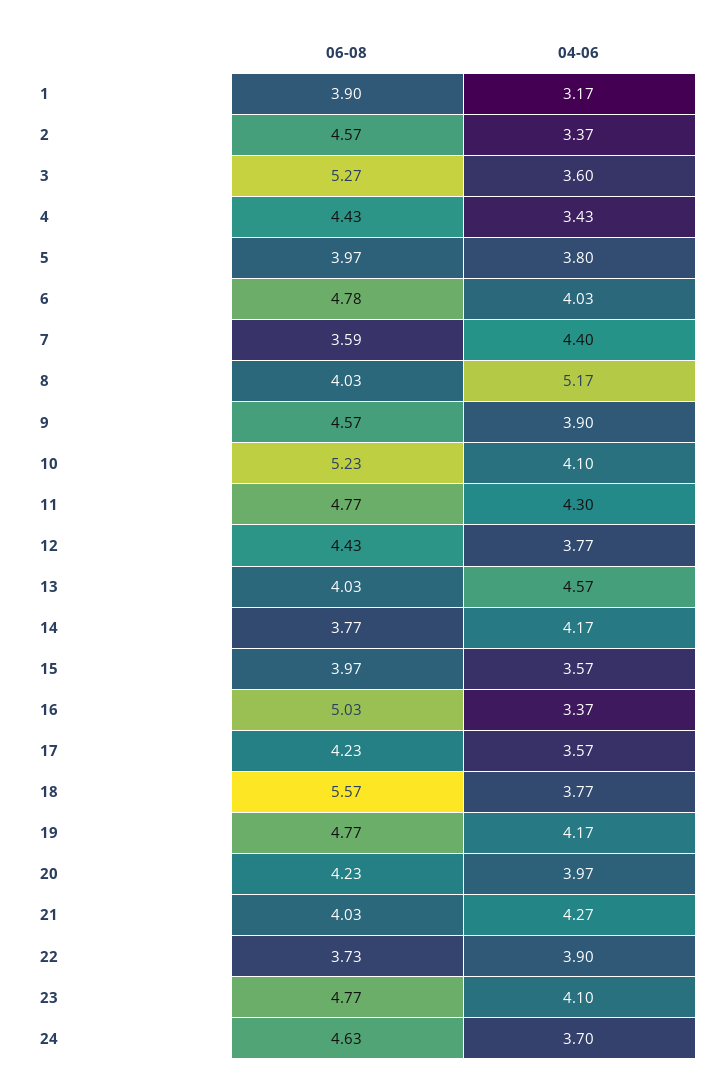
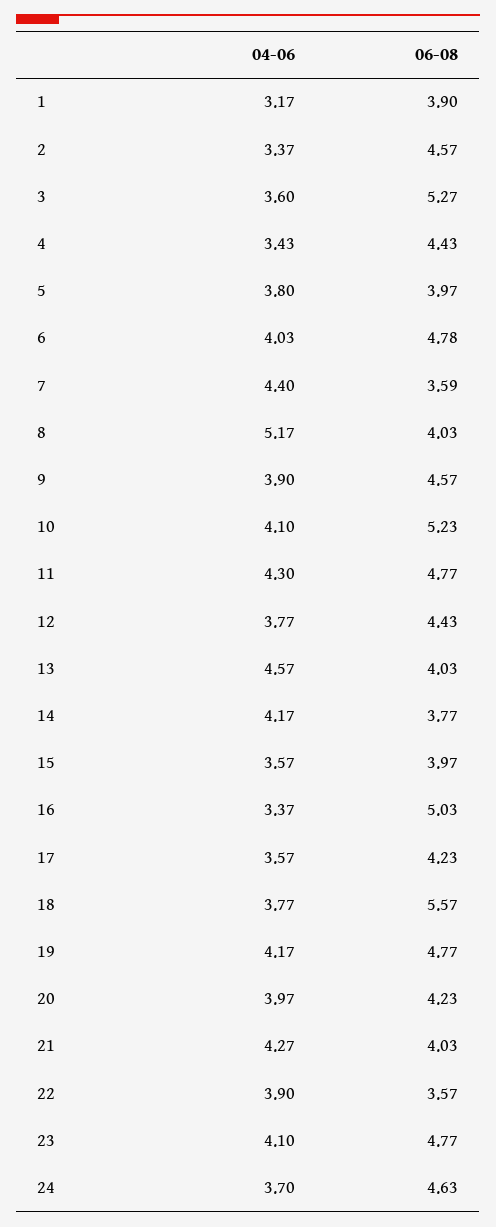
  {
    "06-08": {
      "1": 3.9,
      "2": 4.57,
      "3": 5.27,
      "4": 4.43,
      "5": 3.97,
      "6": 4.78,
      "7": 3.59,
      "8": 4.03,
      "9": 4.57,
      "10": 5.23,
      "11": 4.77,
      "12": 4.43,
      "13": 4.03,
      "14": 3.77,
      "15": 3.97,
      "16": 5.03,
      "17": 4.23,
      "18": 5.57,
      "19": 4.77,
      "20": 4.23,
      "21": 4.03,
-     "22": 3.73,
+     "22": 3.57,
      "23": 4.77,
      "24": 4.63
    },
    "04-06": {
      "1": 3.17,
      "2": 3.37,
      "3": 3.6,
      "4": 3.43,
      "5": 3.8,
      "6": 4.03,
      "7": 4.4,
      "8": 5.17,
      "9": 3.9,
      "10": 4.1,
      "11": 4.3,
      "12": 3.77,
      "13": 4.57,
      "14": 4.17,
      "15": 3.57,
      "16": 3.37,
      "17": 3.57,
      "18": 3.77,
      "19": 4.17,
      "20": 3.97,
      "21": 4.27,
      "22": 3.9,
      "23": 4.1,
      "24": 3.7
    }
  }

